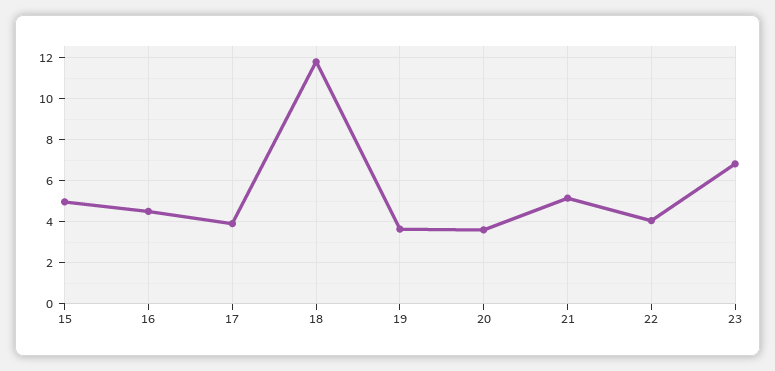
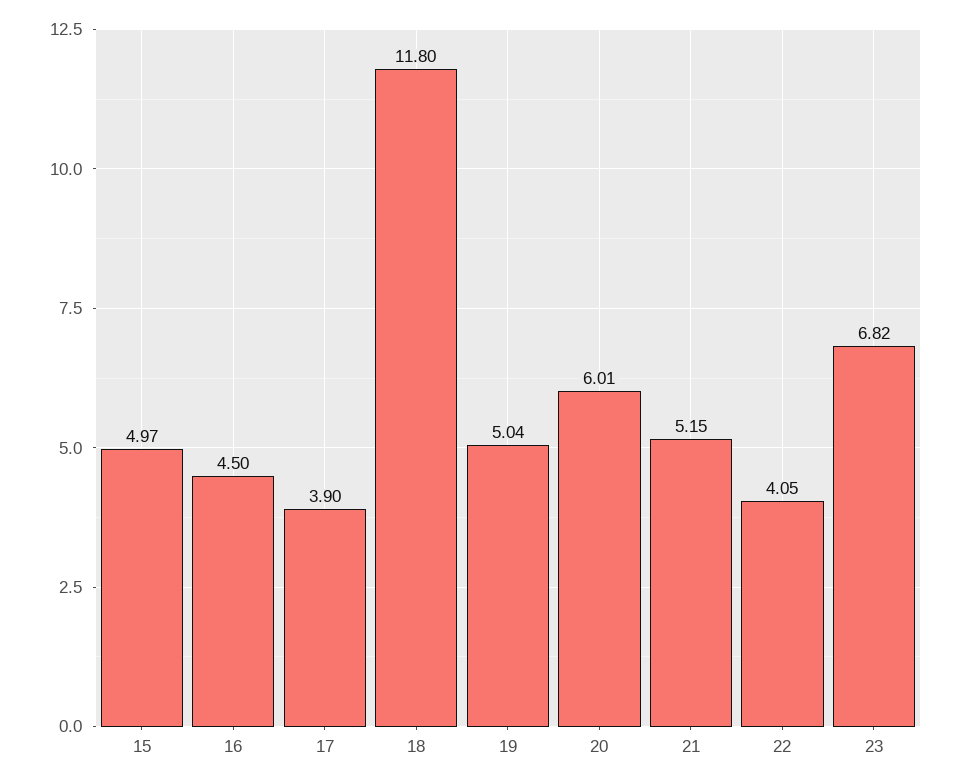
  {
    "15": 4.97,
    "16": 4.5,
    "17": 3.9,
    "18": 11.8,
-   "19": 3.5,
+   "19": 5.04,
-   "20": 3.5,
+   "20": 6.01,
    "21": 5.15,
    "22": 4.05,
    "23": 6.82
  }

